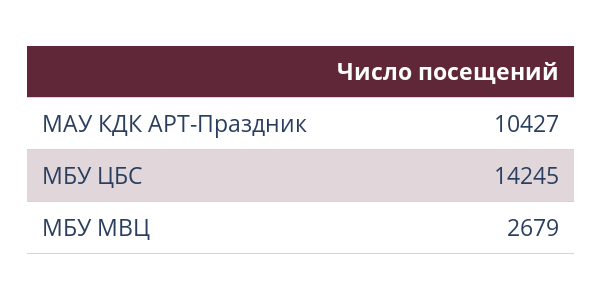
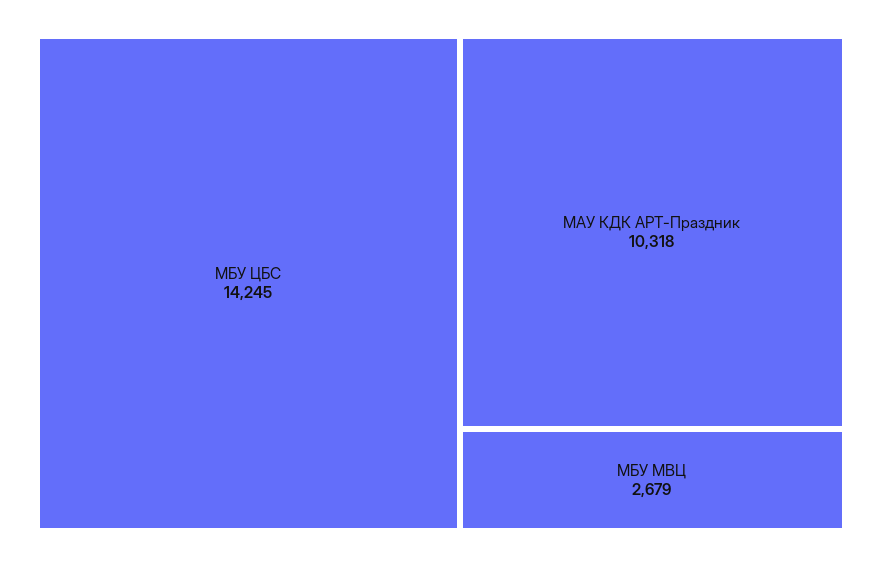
  {
-   "МАУ КДК АРТ-Праздник": 10427,
+   "МАУ КДК АРТ-Праздник": 10318,
    "МБУ ЦБС": 14245,
    "МБУ МВЦ": 2679
  }

